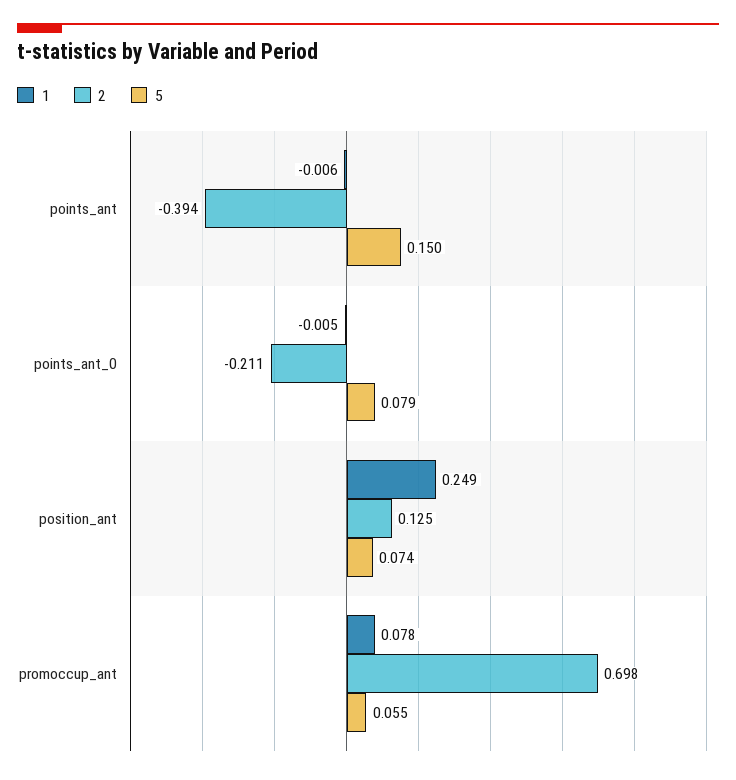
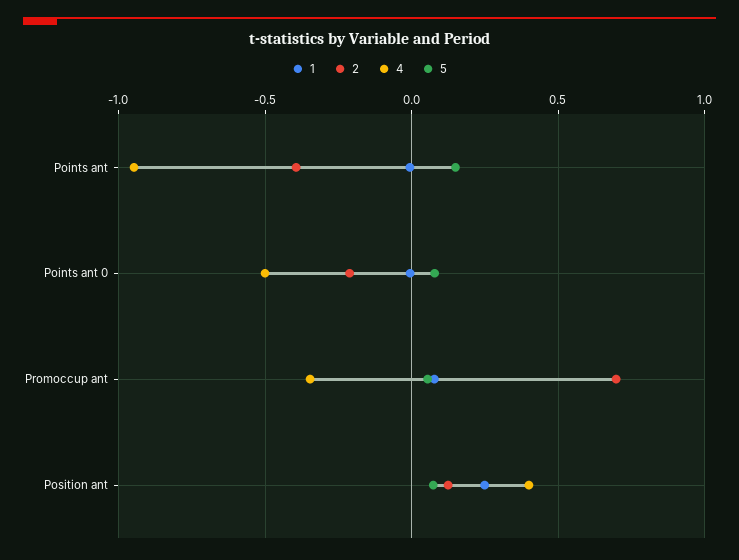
  {
    "1": {
      "points_ant": -0.006,
      "points_ant_0": -0.005,
      "position_ant": 0.249,
      "promoccup_ant": 0.078
    },
    "2": {
      "points_ant": -0.394,
      "points_ant_0": -0.211,
      "position_ant": 0.125,
      "promoccup_ant": 0.698
    },
    "5": {
      "points_ant": 0.15,
      "points_ant_0": 0.079,
      "position_ant": 0.074,
      "promoccup_ant": 0.055
-   }
+   },
+   "4": {
+     "points_ant": -0.95,
+     "points_ant_0": -0.5,
+     "promoccup_ant": -0.35,
+     "position_ant": 0.4
+   }
  }

